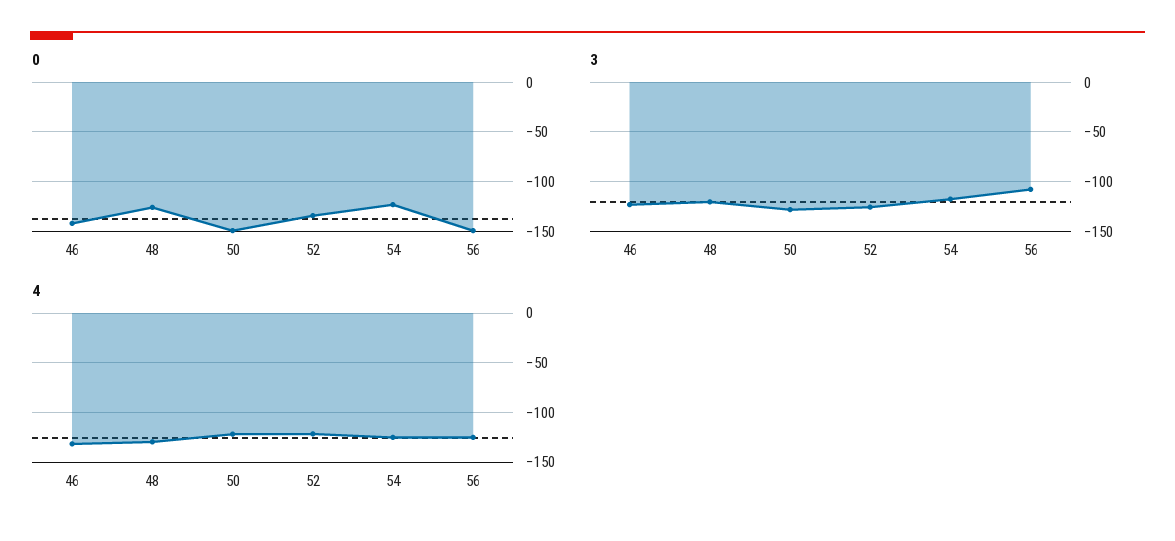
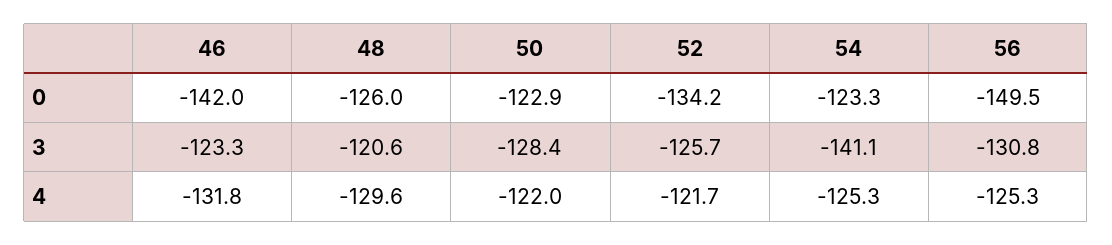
  {
    "0": {
      "46": -142,
      "48": -126,
-     "50": -150,
+     "50": -122.9,
      "52": -134.2,
      "54": -123.3,
      "56": -149.5
    },
    "3": {
      "46": -123.3,
      "48": -120.6,
      "50": -128.4,
      "52": -125.7,
-     "54": -120,
+     "54": -141.1,
-     "56": -110
+     "56": -130.8
    },
    "4": {
      "46": -131.8,
      "48": -129.6,
      "50": -122,
      "52": -121.7,
      "54": -125.3,
      "56": -125.3
    }
  }

